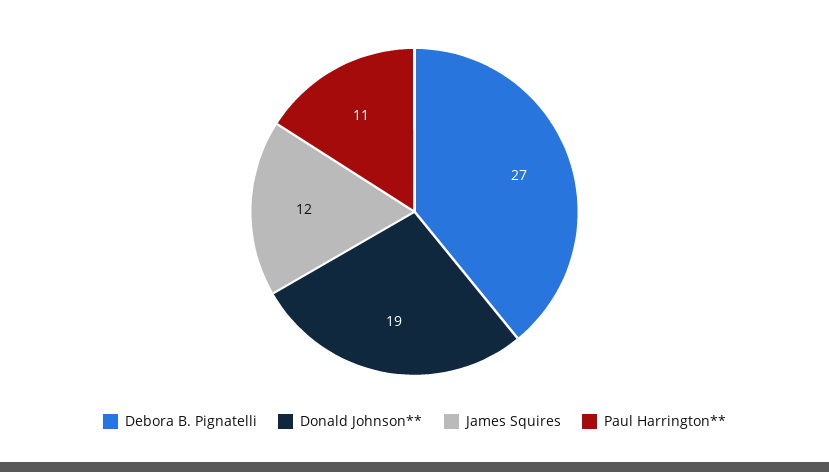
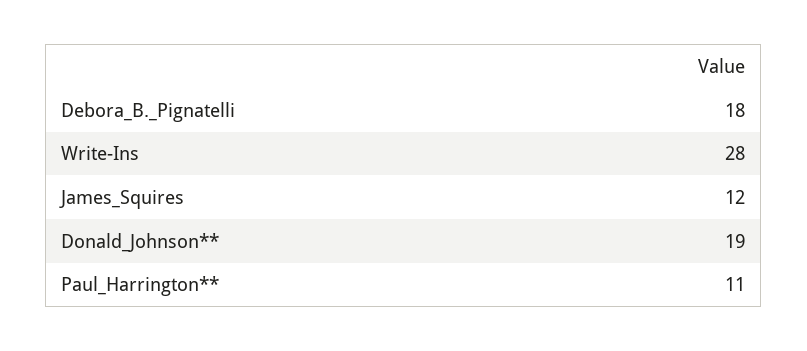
  {
-   "Debora B. Pignatelli": 27,
+   "Debora B. Pignatelli": 18,
    "Donald Johnson**": 19,
    "James Squires": 12,
-   "Paul Harrington**": 11
+   "Paul Harrington**": 11,
+   "Write-Ins": 28
  }

